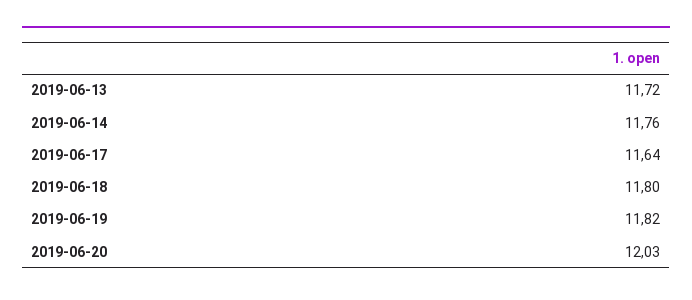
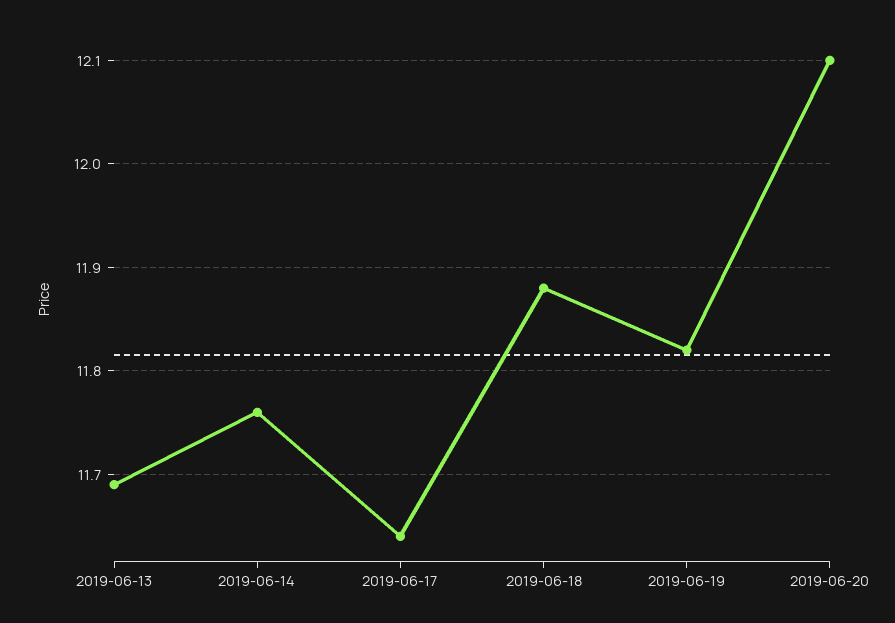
  {
-   "2019-06-13": 11.72,
+   "2019-06-13": 11.69,
    "2019-06-14": 11.76,
    "2019-06-17": 11.64,
-   "2019-06-18": 11.8,
+   "2019-06-18": 11.88,
    "2019-06-19": 11.82,
-   "2019-06-20": 12.03
+   "2019-06-20": 12.1
  }

